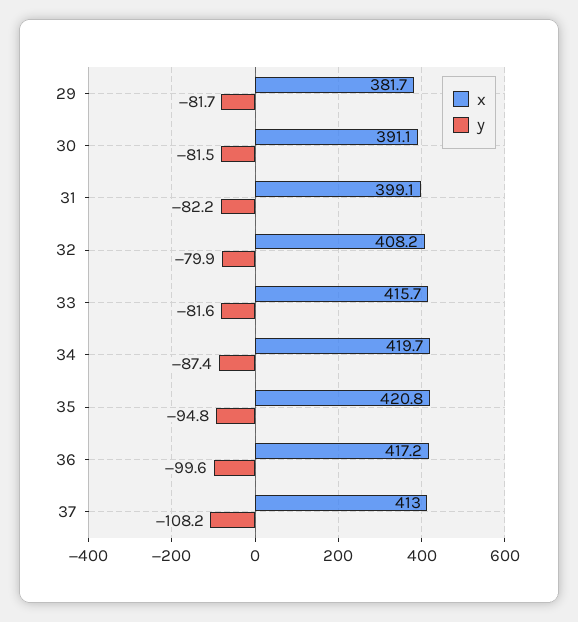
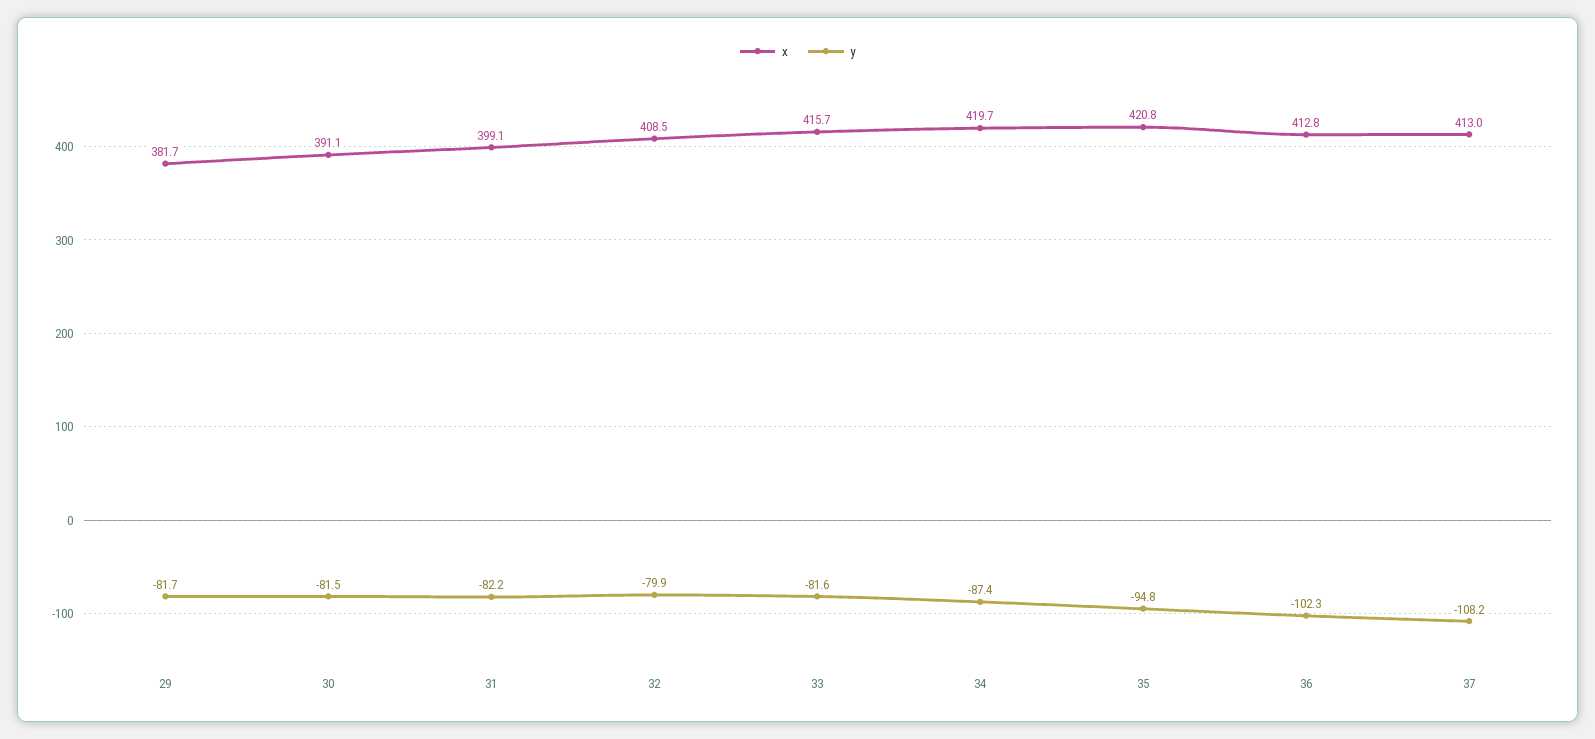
  {
    "x": {
      "29": 381.7,
      "30": 391.1,
      "31": 399.1,
-     "32": 408.2,
+     "32": 408.5,
      "33": 415.7,
      "34": 419.7,
      "35": 420.8,
-     "36": 417.2,
+     "36": 412.8,
      "37": 413
    },
    "y": {
      "29": -81.7,
      "30": -81.5,
      "31": -82.2,
      "32": -79.9,
      "33": -81.6,
      "34": -87.4,
      "35": -94.8,
-     "36": -99.6,
+     "36": -102.3,
      "37": -108.2
    }
  }

